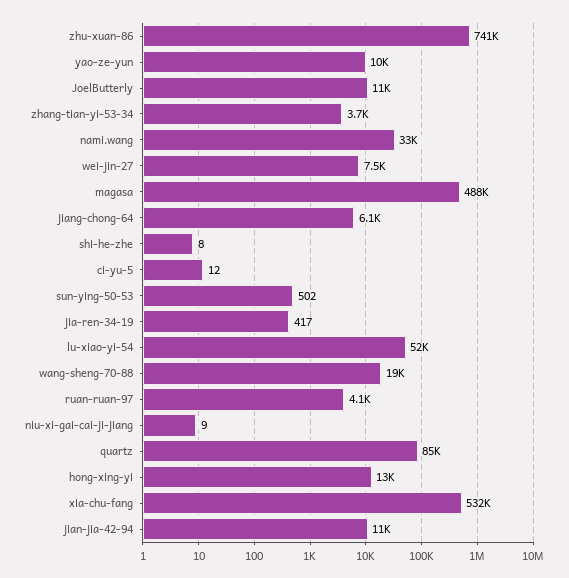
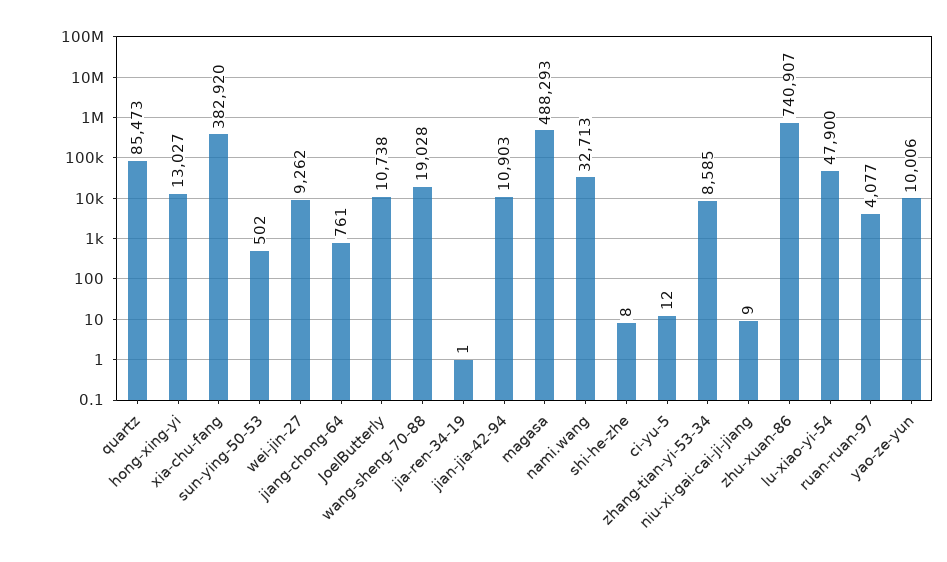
  {
    "zhu-xuan-86": 740907,
    "yao-ze-yun": 10006,
    "JoelButterly": 10738,
-   "zhang-tian-yi-53-34": 3700,
+   "zhang-tian-yi-53-34": 8585,
    "nami.wang": 32713,
-   "wei-jin-27": 7500,
+   "wei-jin-27": 9262,
    "magasa": 488293,
-   "jiang-chong-64": 6100,
+   "jiang-chong-64": 761,
    "shi-he-zhe": 8,
    "ci-yu-5": 12,
    "sun-ying-50-53": 502,
-   "jia-ren-34-19": 417,
+   "jia-ren-34-19": 1,
-   "lu-xiao-yi-54": 52000,
+   "lu-xiao-yi-54": 47900,
    "wang-sheng-70-88": 19028,
    "ruan-ruan-97": 4077,
    "niu-xi-gai-cai-ji-jiang": 9,
    "quartz": 85473,
    "hong-xing-yi": 13027,
-   "xia-chu-fang": 532000,
+   "xia-chu-fang": 382920,
    "jian-jia-42-94": 10903
  }

